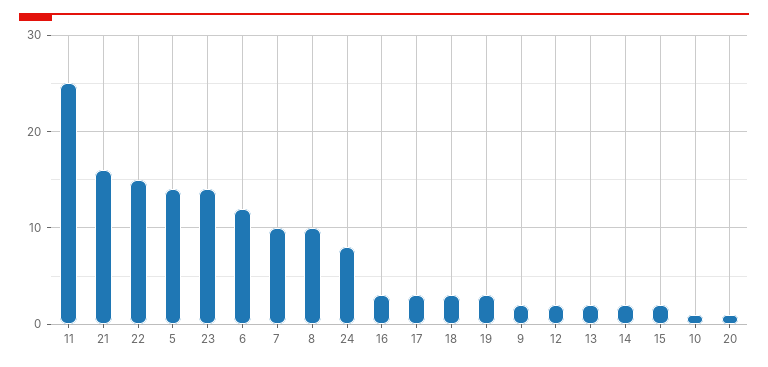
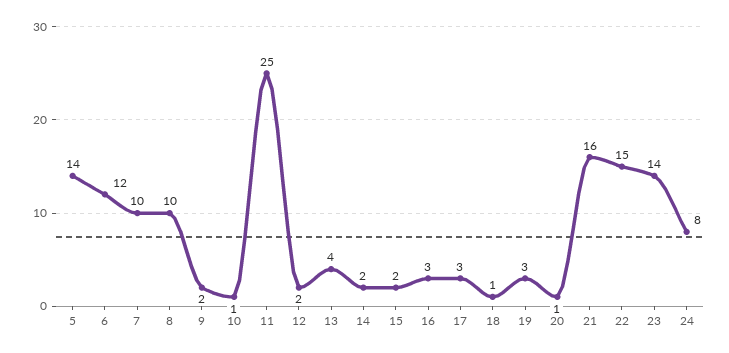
  {
    "11": 25,
    "21": 16,
    "22": 15,
    "5": 14,
    "23": 14,
    "6": 12,
    "7": 10,
    "8": 10,
    "24": 8,
    "16": 3,
    "17": 3,
-   "18": 3,
+   "18": 1,
    "19": 3,
    "9": 2,
    "12": 2,
-   "13": 2,
+   "13": 4,
    "14": 2,
    "15": 2,
    "10": 1,
    "20": 1
  }

